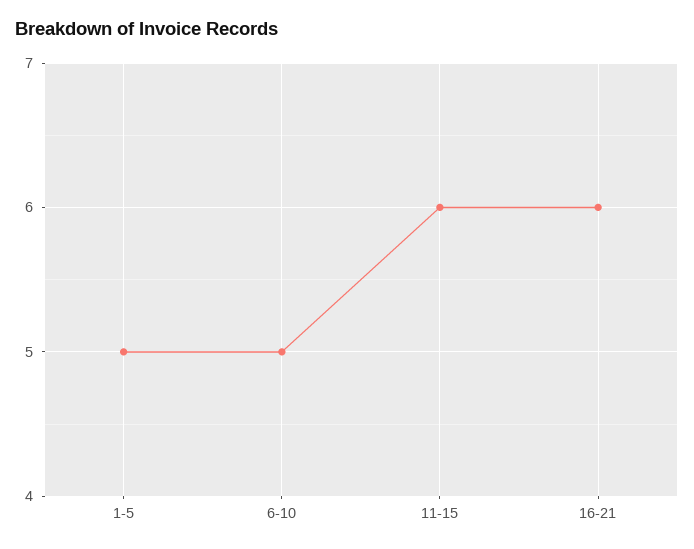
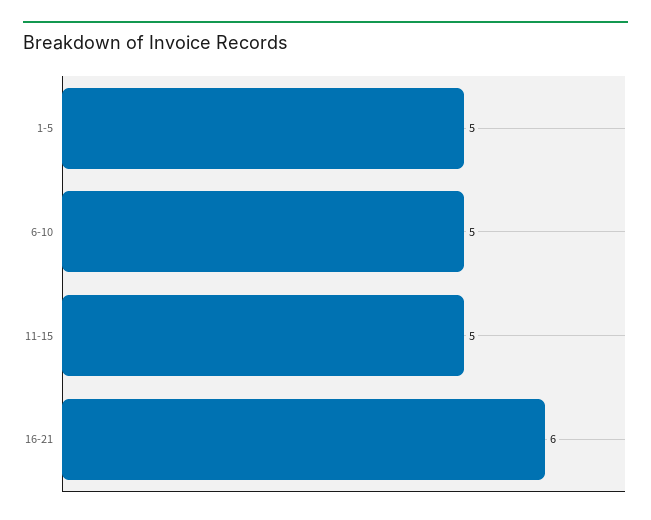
  {
    "1-5": 5,
    "6-10": 5,
-   "11-15": 6,
+   "11-15": 5,
    "16-21": 6
  }

